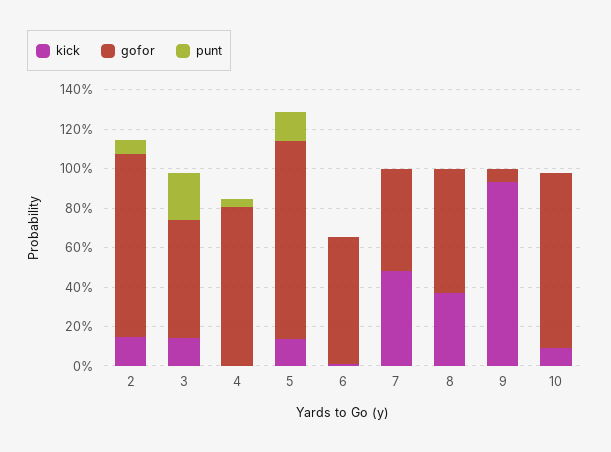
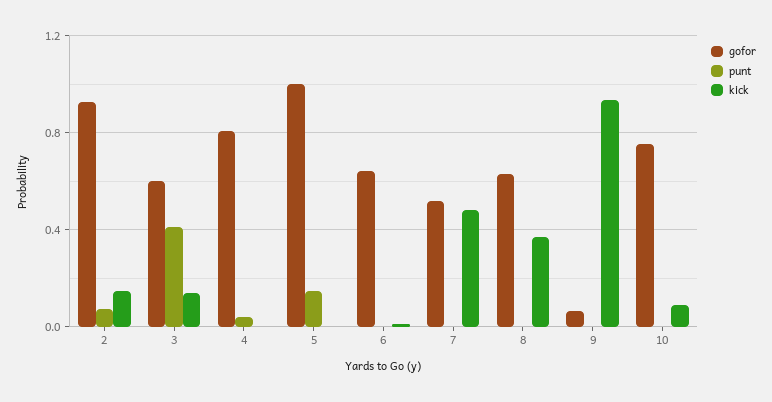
  {
    "kick": {
      "2": 0.15,
      "3": 0.15,
      "4": 0,
-     "5": 0.15,
+     "5": 0,
      "6": 0,
      "7": 0.5,
      "8": 0.35,
      "9": 0.95,
      "10": 0.1
    },
    "gofor": {
      "2": 0.95,
      "3": 0.6,
      "4": 0.8,
      "5": 1,
      "6": 0.65,
      "7": 0.5,
      "8": 0.65,
      "9": 0.05,
-     "10": 0.9
+     "10": 0.75
    },
    "punt": {
      "2": 0.05,
-     "3": 0.25,
+     "3": 0.4,
      "4": 0.05,
      "5": 0.15,
      "6": 0,
      "7": 0,
      "8": 0,
      "9": 0,
      "10": 0
    }
  }

